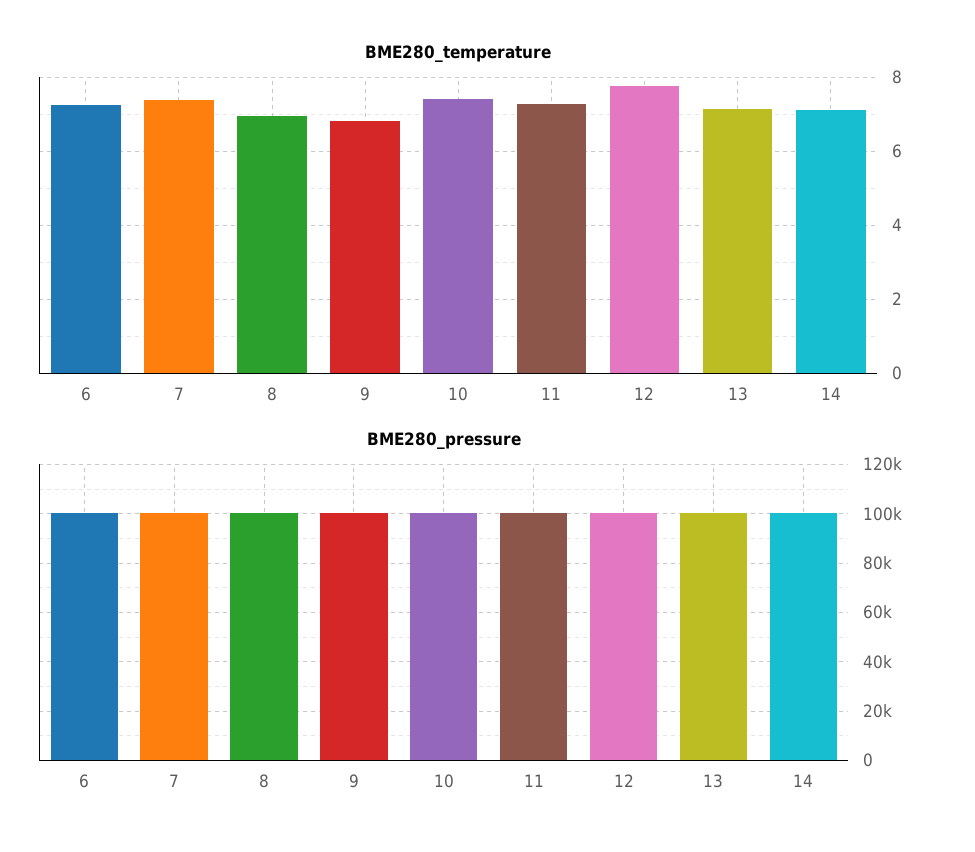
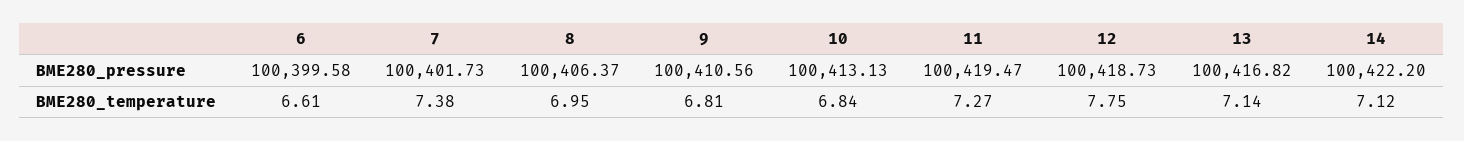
  {
    "BME280_temperature": {
-     "6": 7.2,
+     "6": 6.61,
      "7": 7.38,
      "8": 6.95,
      "9": 6.81,
-     "10": 7.4,
+     "10": 6.84,
      "11": 7.27,
      "12": 7.75,
      "13": 7.14,
      "14": 7.12
    },
    "BME280_pressure": {
      "6": 100399.58,
      "7": 100401.73,
      "8": 100406.37,
      "9": 100410.56,
      "10": 100413.13,
      "11": 100419.47,
      "12": 100418.73,
      "13": 100416.82,
      "14": 100422.2
    }
  }

